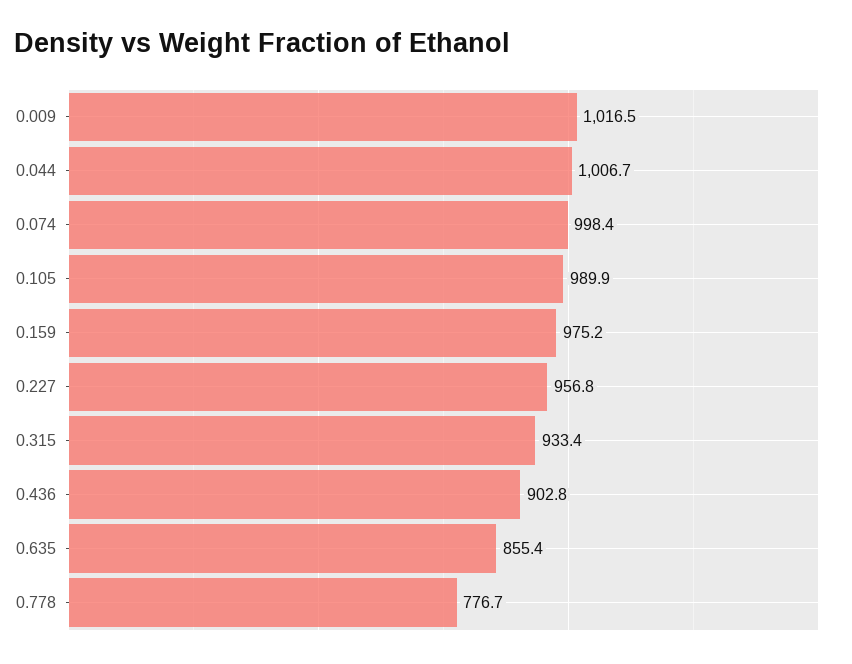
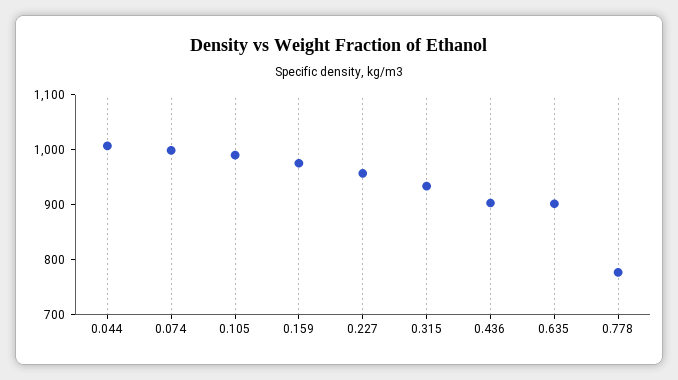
  {
-   "0.009": 1016.5,
    "0.044": 1006.7,
    "0.074": 998.4,
    "0.105": 989.9,
    "0.159": 975.2,
    "0.227": 956.8,
    "0.315": 933.4,
    "0.436": 902.8,
-   "0.635": 855.4,
+   "0.635": 900,
    "0.778": 776.7
  }

